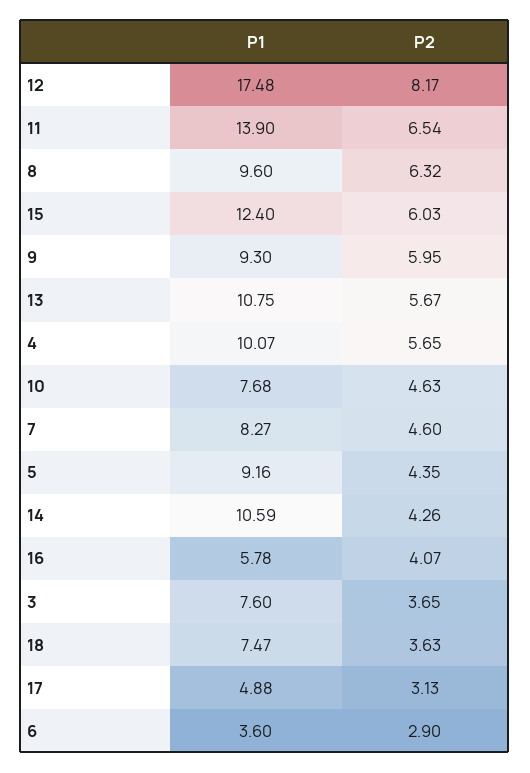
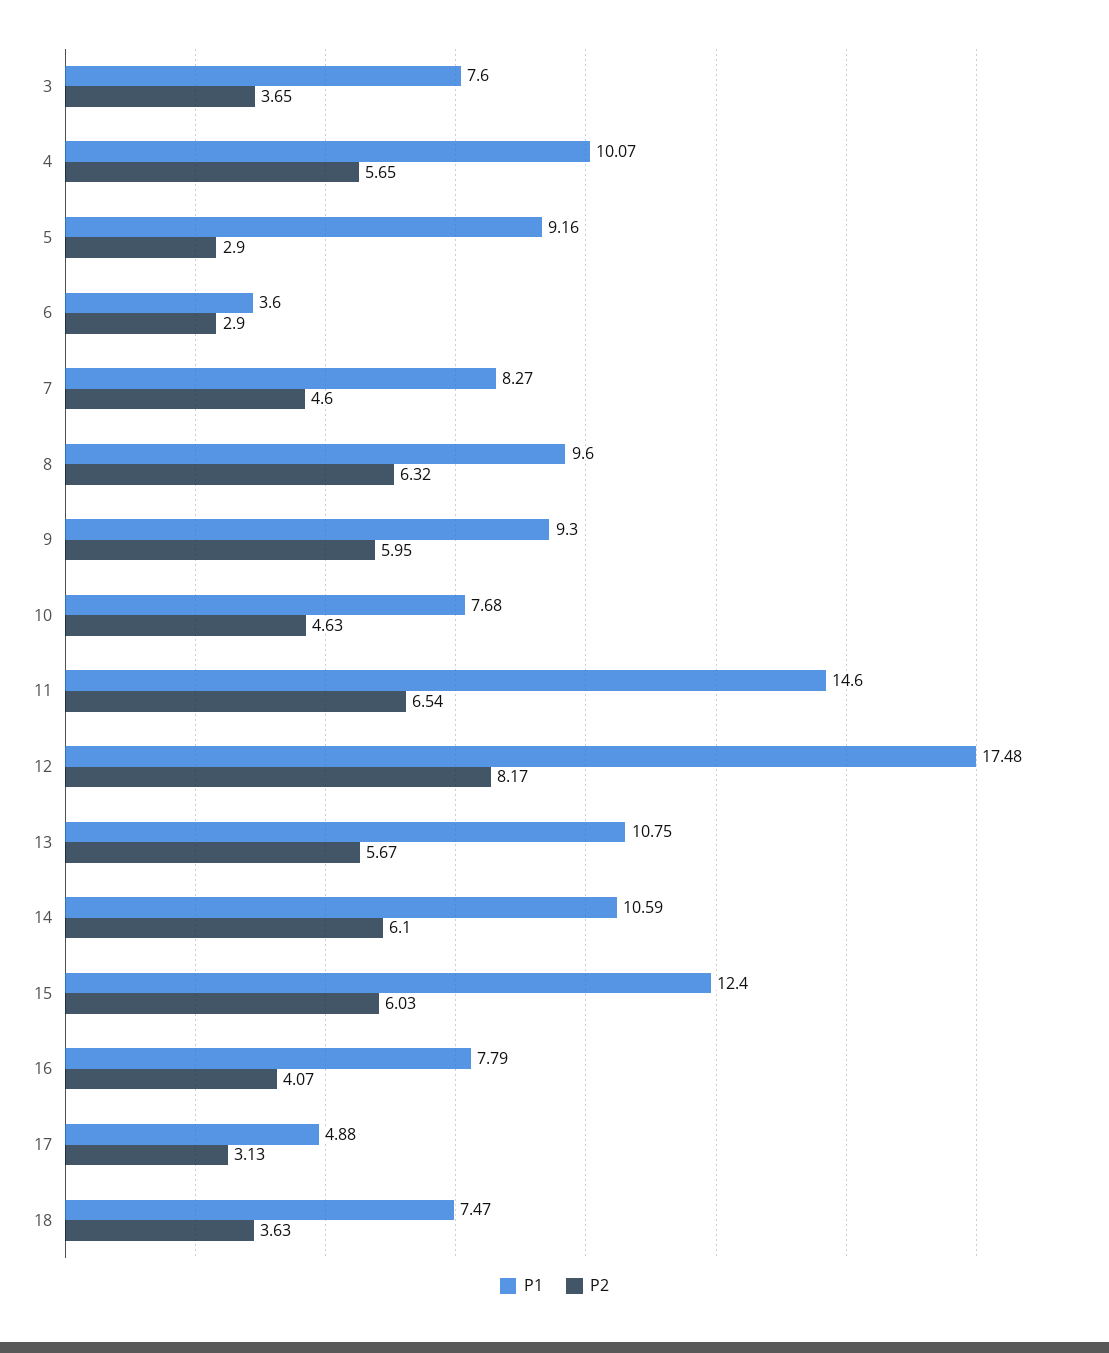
  {
    "P1": {
      "12": 17.48,
-     "11": 13.9,
+     "11": 14.6,
      "8": 9.6,
      "15": 12.4,
      "9": 9.3,
      "13": 10.75,
      "4": 10.07,
      "10": 7.68,
      "7": 8.27,
      "5": 9.16,
      "14": 10.59,
-     "16": 5.78,
+     "16": 7.79,
      "3": 7.6,
      "18": 7.47,
      "17": 4.88,
      "6": 3.6
    },
    "P2": {
      "12": 8.17,
      "11": 6.54,
      "8": 6.32,
      "15": 6.03,
      "9": 5.95,
      "13": 5.67,
      "4": 5.65,
      "10": 4.63,
      "7": 4.6,
-     "5": 4.35,
+     "5": 2.9,
-     "14": 4.26,
+     "14": 6.1,
      "16": 4.07,
      "3": 3.65,
      "18": 3.63,
      "17": 3.13,
      "6": 2.9
    }
  }

